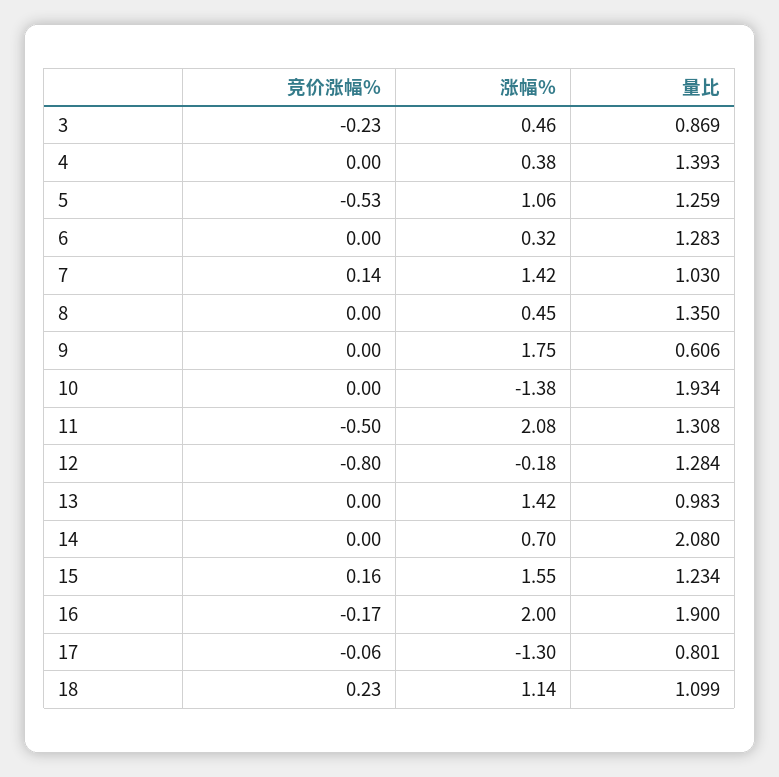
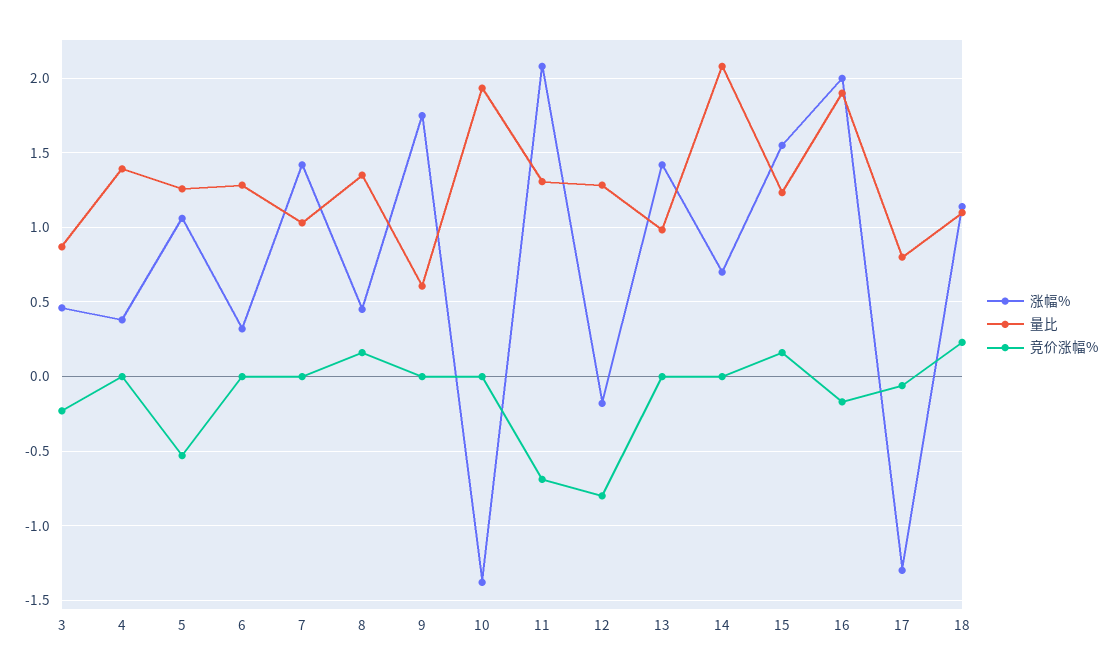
  {
    "竞价涨幅%": {
      "3": -0.23,
      "4": 0,
      "5": -0.53,
      "6": 0,
-     "7": 0.14,
+     "7": 0,
-     "8": 0,
+     "8": 0.15,
      "9": 0,
      "10": 0,
-     "11": -0.5,
+     "11": -0.7,
      "12": -0.8,
      "13": 0,
      "14": 0,
      "15": 0.16,
      "16": -0.17,
      "17": -0.06,
      "18": 0.23
    },
    "涨幅%": {
      "3": 0.46,
      "4": 0.38,
      "5": 1.06,
      "6": 0.32,
      "7": 1.42,
      "8": 0.45,
      "9": 1.75,
      "10": -1.38,
      "11": 2.08,
      "12": -0.18,
      "13": 1.42,
      "14": 0.7,
      "15": 1.55,
      "16": 2,
      "17": -1.3,
      "18": 1.14
    },
    "量比": {
      "3": 0.869,
      "4": 1.393,
      "5": 1.259,
      "6": 1.283,
      "7": 1.03,
      "8": 1.35,
      "9": 0.606,
      "10": 1.934,
      "11": 1.308,
      "12": 1.284,
      "13": 0.983,
      "14": 2.08,
      "15": 1.234,
      "16": 1.9,
      "17": 0.801,
      "18": 1.099
    }
  }

